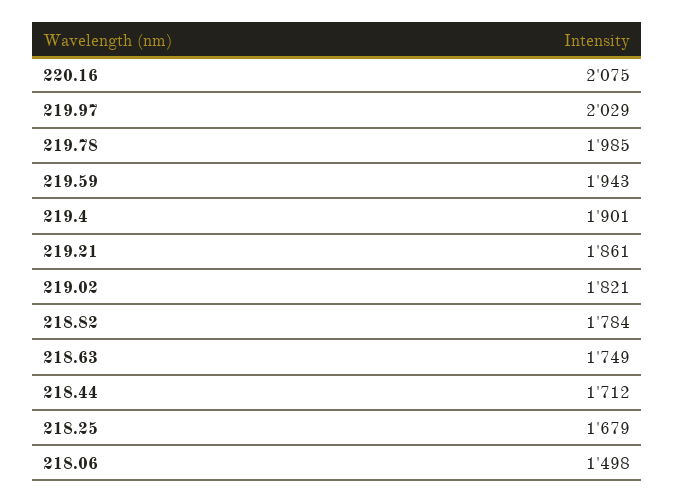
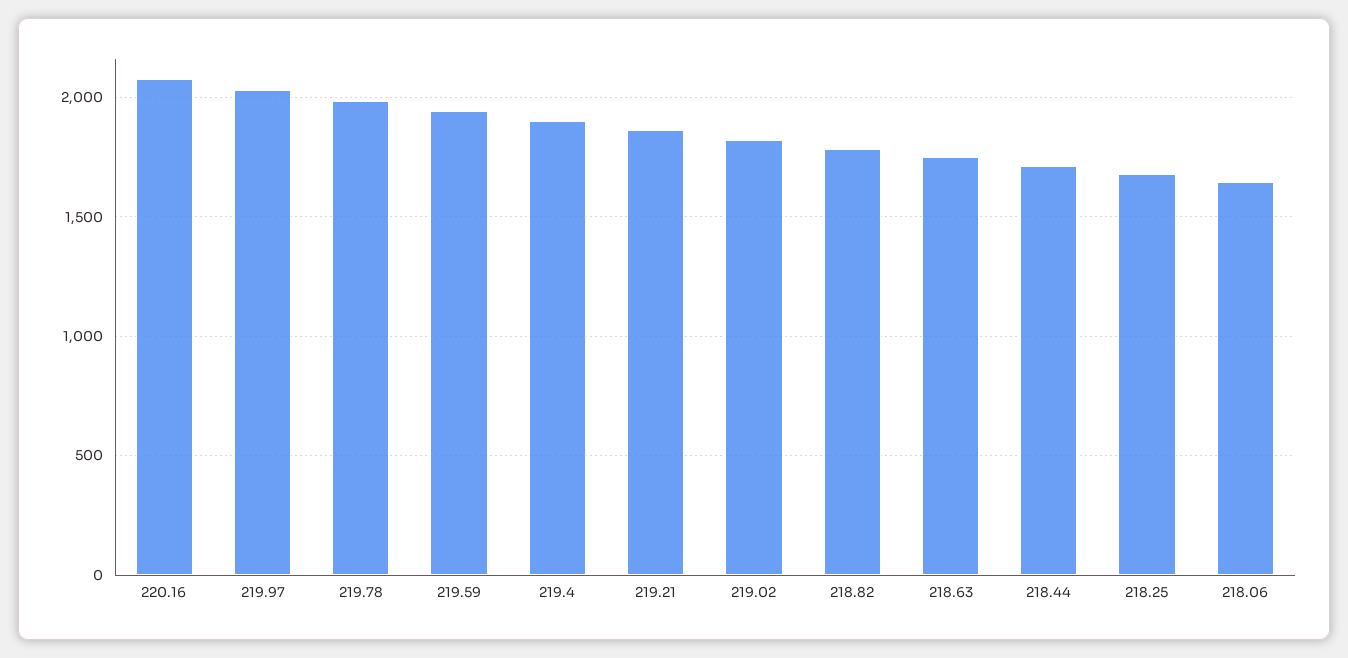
  {
    "220.16": 2075,
    "219.97": 2029,
    "219.78": 1985,
    "219.59": 1943,
    "219.4": 1901,
    "219.21": 1861,
    "219.02": 1821,
    "218.82": 1784,
    "218.63": 1749,
    "218.44": 1712,
    "218.25": 1679,
-   "218.06": 1498
+   "218.06": 1650
  }

